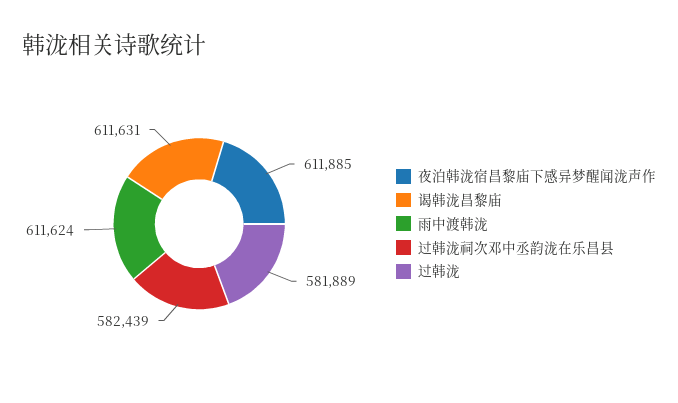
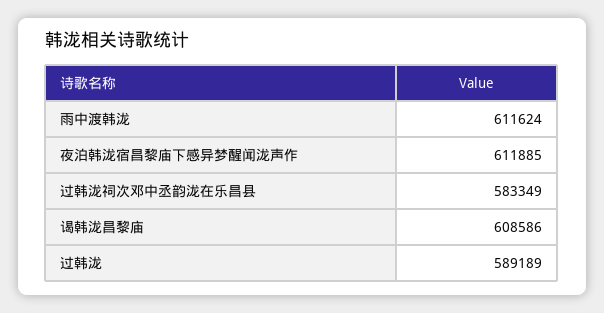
  {
    "夜泊韩泷宿昌黎庙下感异梦醒闻泷声作": 611885,
-   "谒韩泷昌黎庙": 611631,
+   "谒韩泷昌黎庙": 608586,
    "雨中渡韩泷": 611624,
-   "过韩泷祠次邓中丞韵泷在乐昌县": 582439,
+   "过韩泷祠次邓中丞韵泷在乐昌县": 583349,
-   "过韩泷": 581889
+   "过韩泷": 589189
  }

